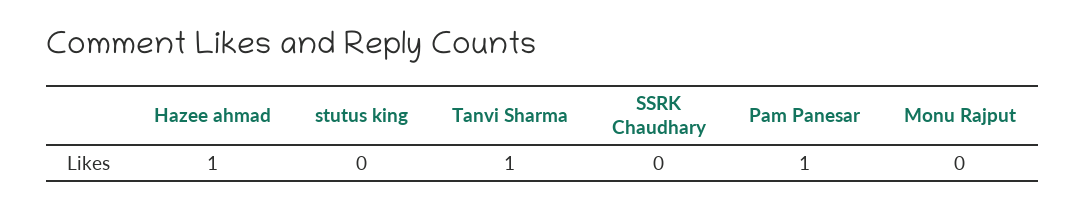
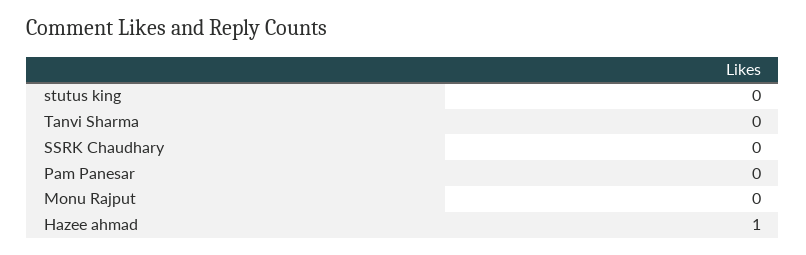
  {
    "Hazee ahmad": 1,
    "stutus king": 0,
-   "Tanvi Sharma": 1,
+   "Tanvi Sharma": 0,
    "SSRK Chaudhary": 0,
-   "Pam Panesar": 1,
+   "Pam Panesar": 0,
    "Monu Rajput": 0
  }

